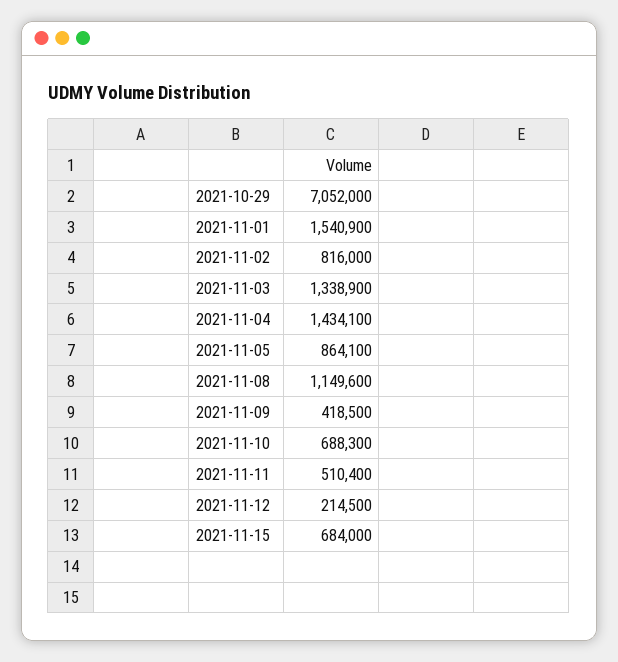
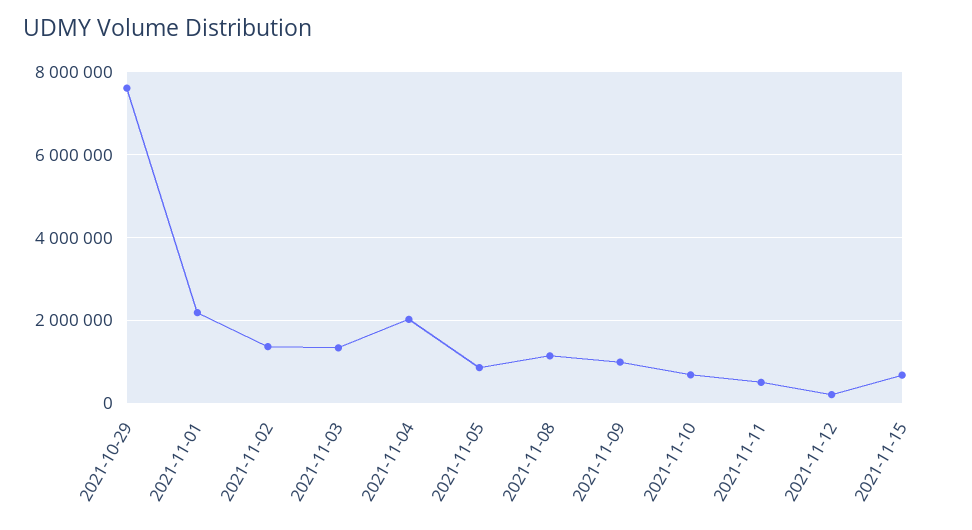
  {
-   "2021-10-29": 7052000,
+   "2021-10-29": 7600000,
-   "2021-11-01": 1540900,
+   "2021-11-01": 2200000,
-   "2021-11-02": 816000,
+   "2021-11-02": 1400000,
    "2021-11-03": 1338900,
-   "2021-11-04": 1434100,
+   "2021-11-04": 2000000,
    "2021-11-05": 864100,
    "2021-11-08": 1149600,
-   "2021-11-09": 418500,
+   "2021-11-09": 1000000,
    "2021-11-10": 688300,
    "2021-11-11": 510400,
    "2021-11-12": 214500,
    "2021-11-15": 684000
  }

